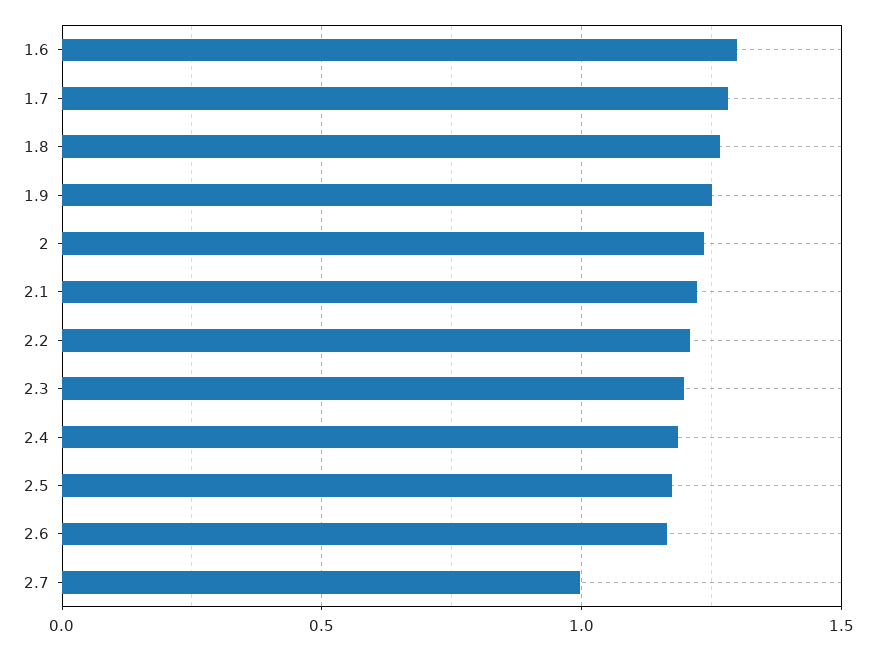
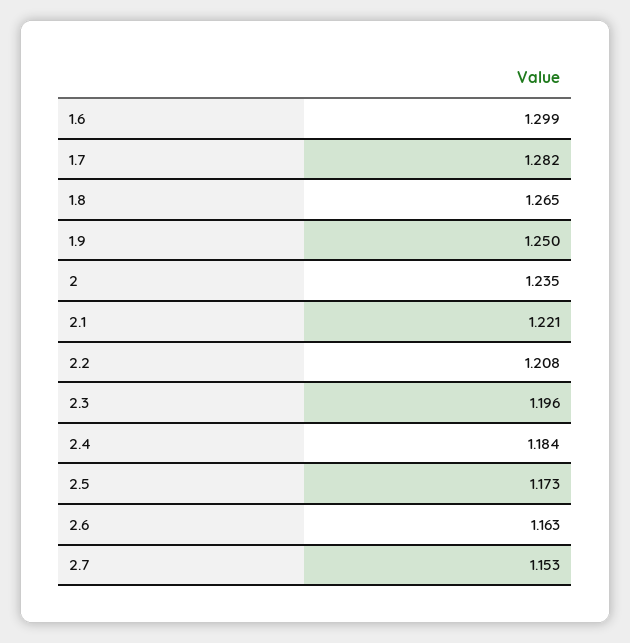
  {
    "1.6": 1.299,
    "1.7": 1.282,
    "1.8": 1.265,
    "1.9": 1.25,
    "2": 1.235,
    "2.1": 1.221,
    "2.2": 1.208,
    "2.3": 1.196,
    "2.4": 1.184,
    "2.5": 1.173,
    "2.6": 1.163,
-   "2.7": 1
+   "2.7": 1.153
  }

